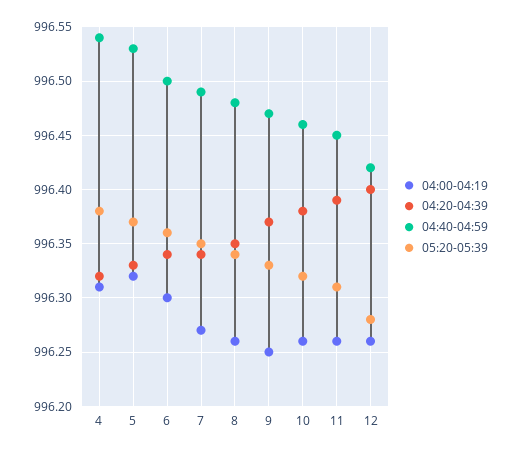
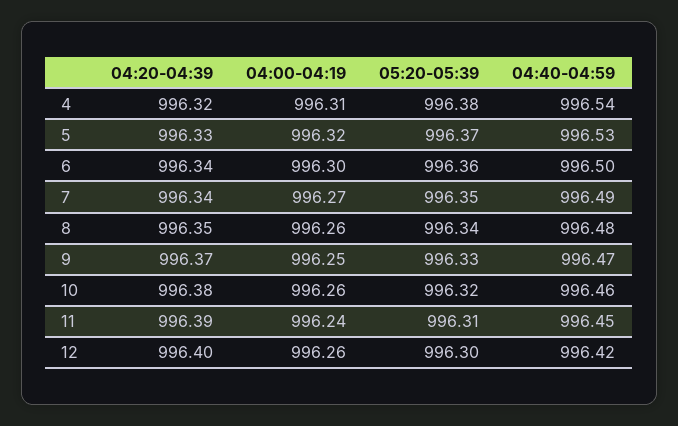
  {
    "04:00-04:19": {
      "4": 996.31,
      "5": 996.32,
      "6": 996.3,
      "7": 996.27,
      "8": 996.26,
      "9": 996.25,
      "10": 996.26,
-     "11": 996.26,
+     "11": 996.24,
      "12": 996.26
    },
    "04:20-04:39": {
      "4": 996.32,
      "5": 996.33,
      "6": 996.34,
      "7": 996.34,
      "8": 996.35,
      "9": 996.37,
      "10": 996.38,
      "11": 996.39,
      "12": 996.4
    },
    "04:40-04:59": {
      "4": 996.54,
      "5": 996.53,
      "6": 996.5,
      "7": 996.49,
      "8": 996.48,
      "9": 996.47,
      "10": 996.46,
      "11": 996.45,
      "12": 996.42
    },
    "05:20-05:39": {
      "4": 996.38,
      "5": 996.37,
      "6": 996.36,
      "7": 996.35,
      "8": 996.34,
      "9": 996.33,
      "10": 996.32,
      "11": 996.31,
-     "12": 996.28
+     "12": 996.3
    }
  }

